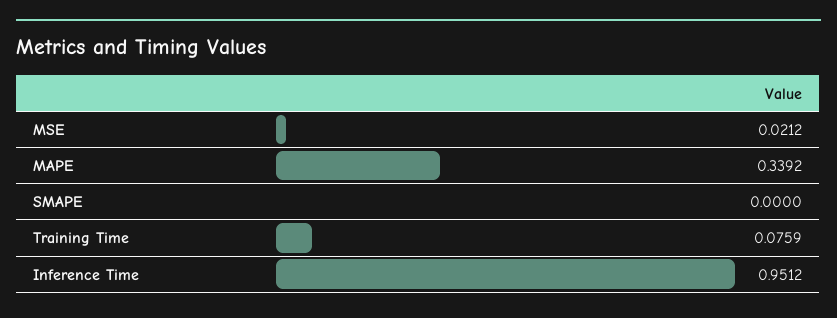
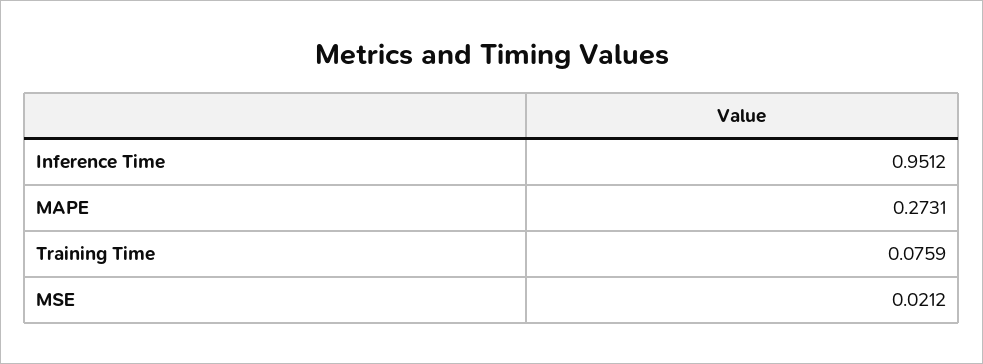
  {
    "MSE": 0.0212,
-   "MAPE": 0.3392,
+   "MAPE": 0.2731,
-   "SMAPE": 0,
    "Training Time": 0.0759,
    "Inference Time": 0.9512
  }

